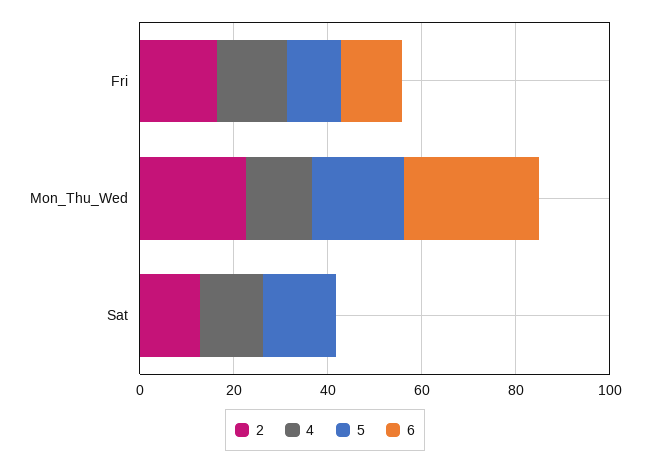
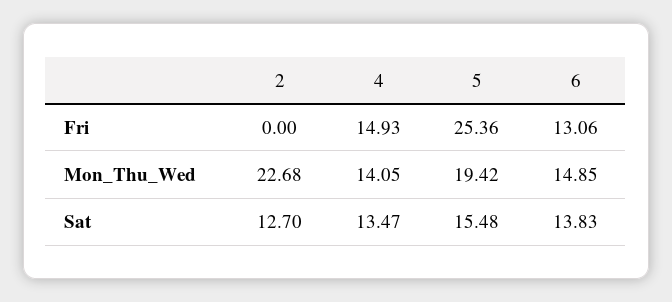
  {
    "2": {
-     "Fri": 15,
+     "Fri": 0,
      "Mon_Thu_Wed": 22.68,
      "Sat": 12.7
    },
    "4": {
      "Fri": 14.93,
      "Mon_Thu_Wed": 14.05,
      "Sat": 13.47
    },
    "5": {
-     "Fri": 10,
+     "Fri": 25.36,
      "Mon_Thu_Wed": 19.42,
      "Sat": 15.48
    },
    "6": {
      "Fri": 13.06,
-     "Mon_Thu_Wed": 30,
+     "Mon_Thu_Wed": 14.85,
-     "Sat": 0
+     "Sat": 13.83
    }
  }

